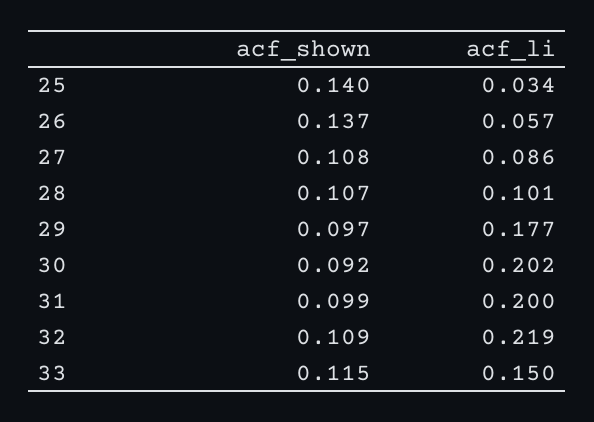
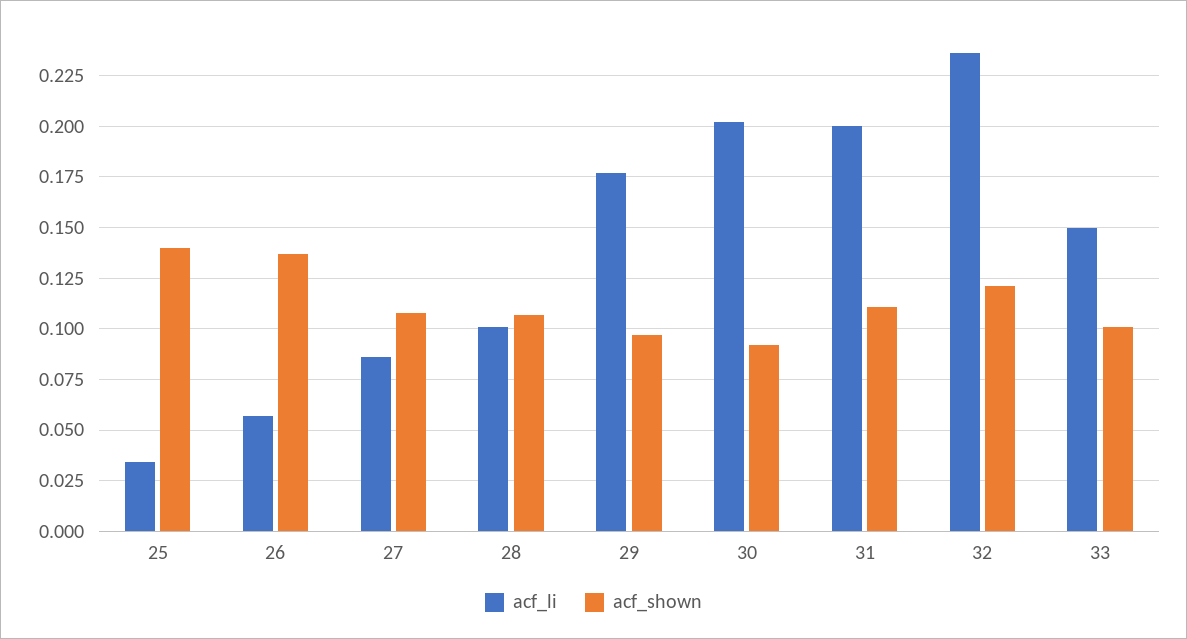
  {
    "acf_shown": {
      "25": 0.14,
      "26": 0.137,
      "27": 0.108,
      "28": 0.107,
      "29": 0.097,
      "30": 0.092,
-     "31": 0.099,
+     "31": 0.11,
-     "32": 0.109,
+     "32": 0.12,
-     "33": 0.115
+     "33": 0.1
    },
    "acf_li": {
      "25": 0.034,
      "26": 0.057,
      "27": 0.086,
      "28": 0.101,
      "29": 0.177,
      "30": 0.202,
      "31": 0.2,
-     "32": 0.219,
+     "32": 0.235,
      "33": 0.15
    }
  }

